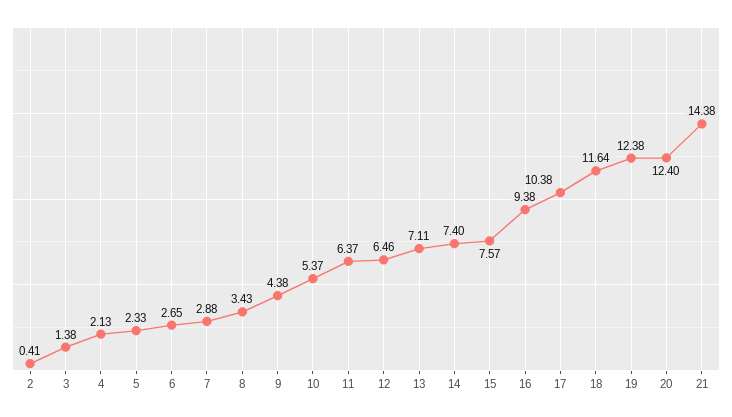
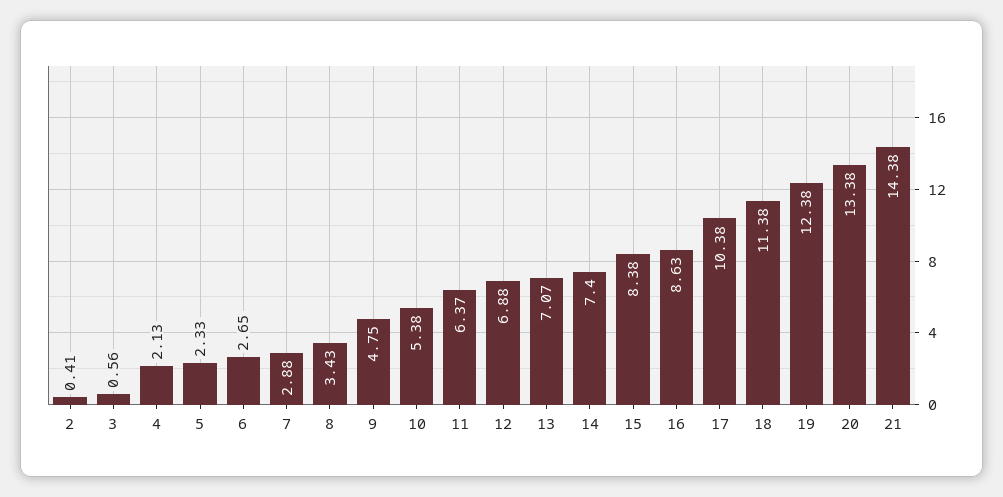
  {
    "2": 0.41,
-   "3": 1.38,
+   "3": 0.56,
    "4": 2.13,
    "5": 2.33,
    "6": 2.65,
    "7": 2.88,
    "8": 3.43,
-   "9": 4.38,
+   "9": 4.75,
-   "10": 5.37,
+   "10": 5.38,
    "11": 6.37,
-   "12": 6.46,
+   "12": 6.88,
-   "13": 7.11,
+   "13": 7.07,
    "14": 7.4,
-   "15": 7.57,
+   "15": 8.38,
-   "16": 9.38,
+   "16": 8.63,
    "17": 10.38,
-   "18": 11.64,
+   "18": 11.38,
    "19": 12.38,
-   "20": 12.4,
+   "20": 13.38,
    "21": 14.38
  }

